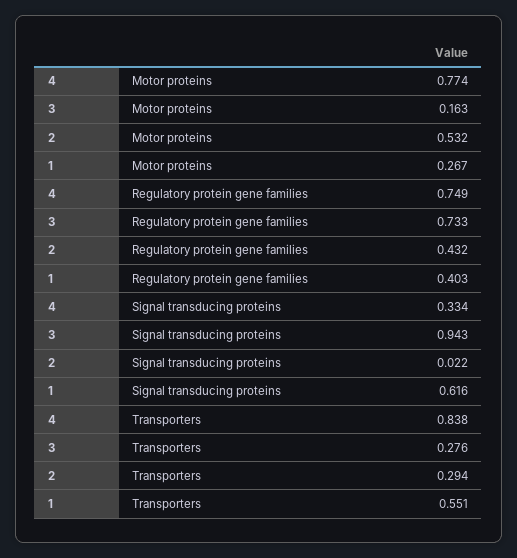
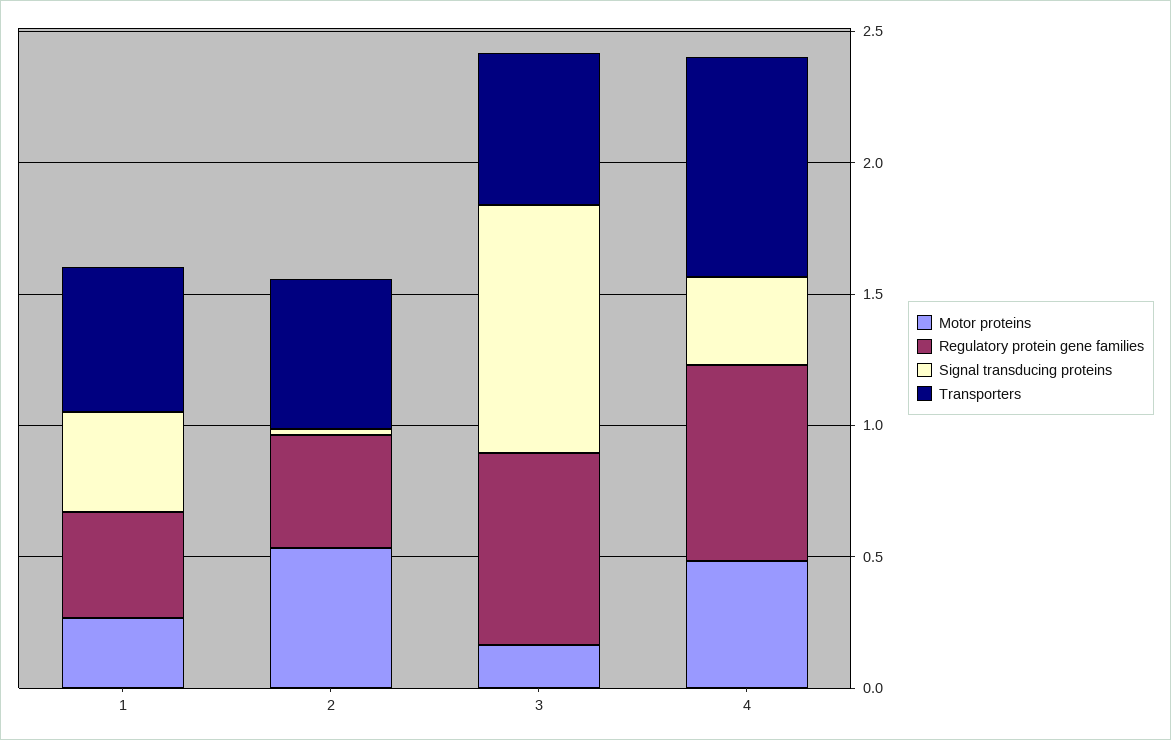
  {
    "Motor proteins": {
-     "4": 0.774,
+     "4": 0.5,
      "3": 0.163,
      "2": 0.532,
      "1": 0.267
    },
    "Regulatory protein gene families": {
      "4": 0.749,
      "3": 0.733,
      "2": 0.432,
      "1": 0.403
    },
    "Signal transducing proteins": {
      "4": 0.334,
      "3": 0.943,
      "2": 0.022,
-     "1": 0.616
+     "1": 0.4
    },
    "Transporters": {
      "4": 0.838,
-     "3": 0.276,
+     "3": 0.6,
-     "2": 0.294,
+     "2": 0.6,
      "1": 0.551
    }
  }

